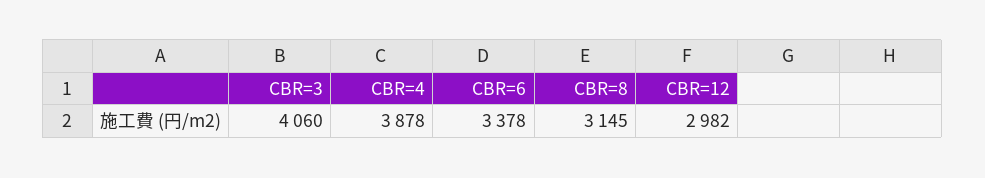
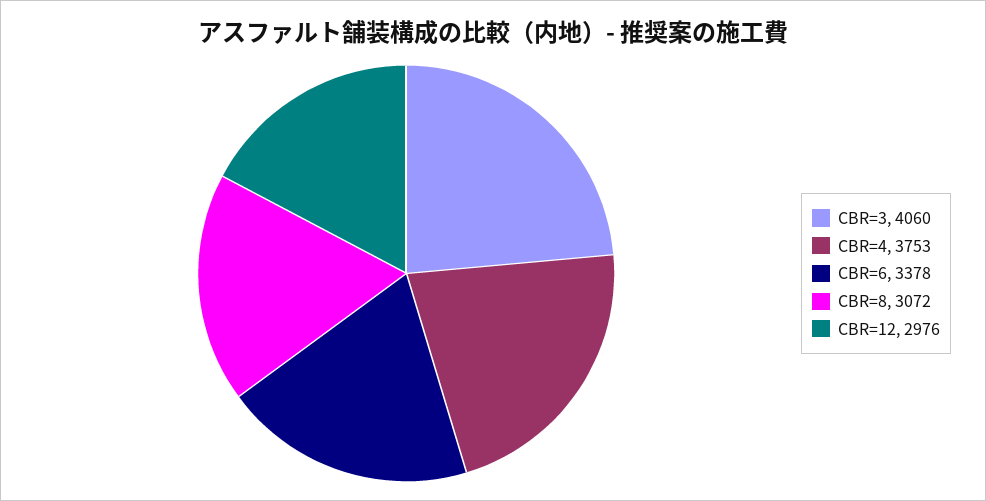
  {
    "CBR=3": 4060,
-   "CBR=4": 3878,
+   "CBR=4": 3753,
    "CBR=6": 3378,
-   "CBR=8": 3145,
+   "CBR=8": 3072,
-   "CBR=12": 2982
+   "CBR=12": 2976
  }

